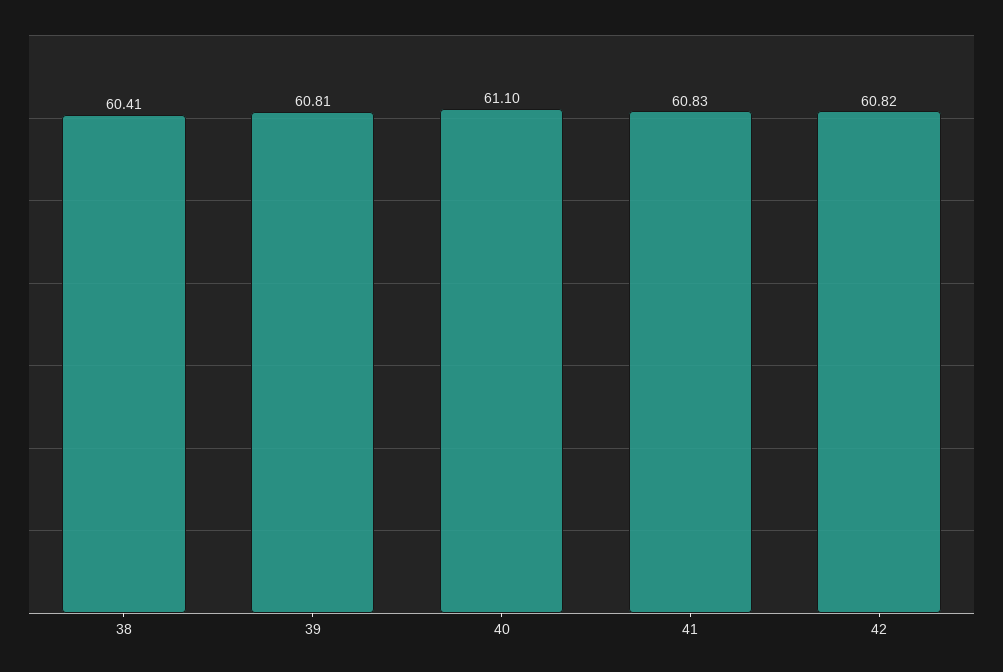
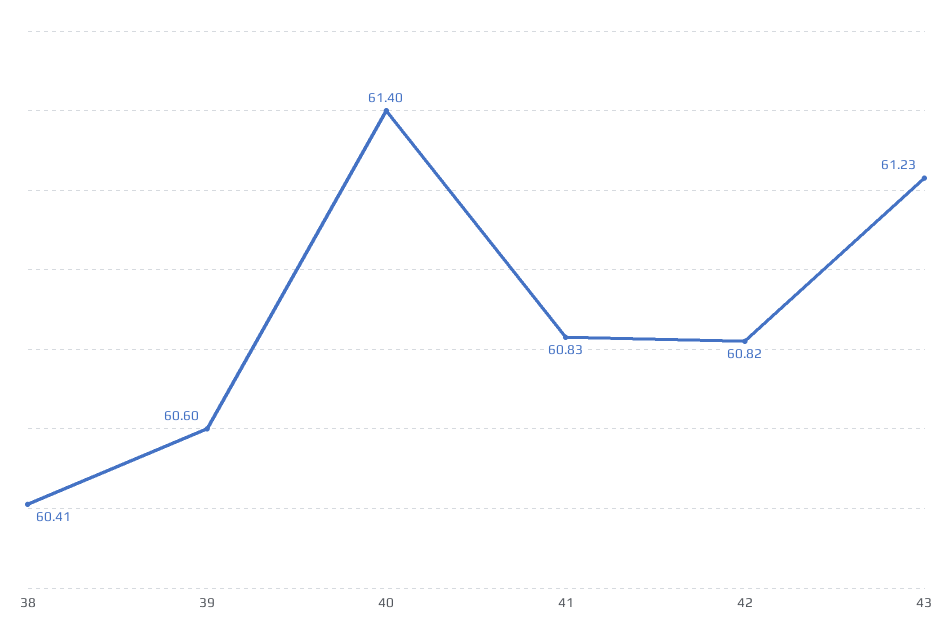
  {
    "38": 60.41,
-   "39": 60.81,
+   "39": 60.6,
-   "40": 61.1,
+   "40": 61.4,
    "41": 60.83,
-   "42": 60.82
+   "42": 60.82,
+   "43": 61.23
  }

